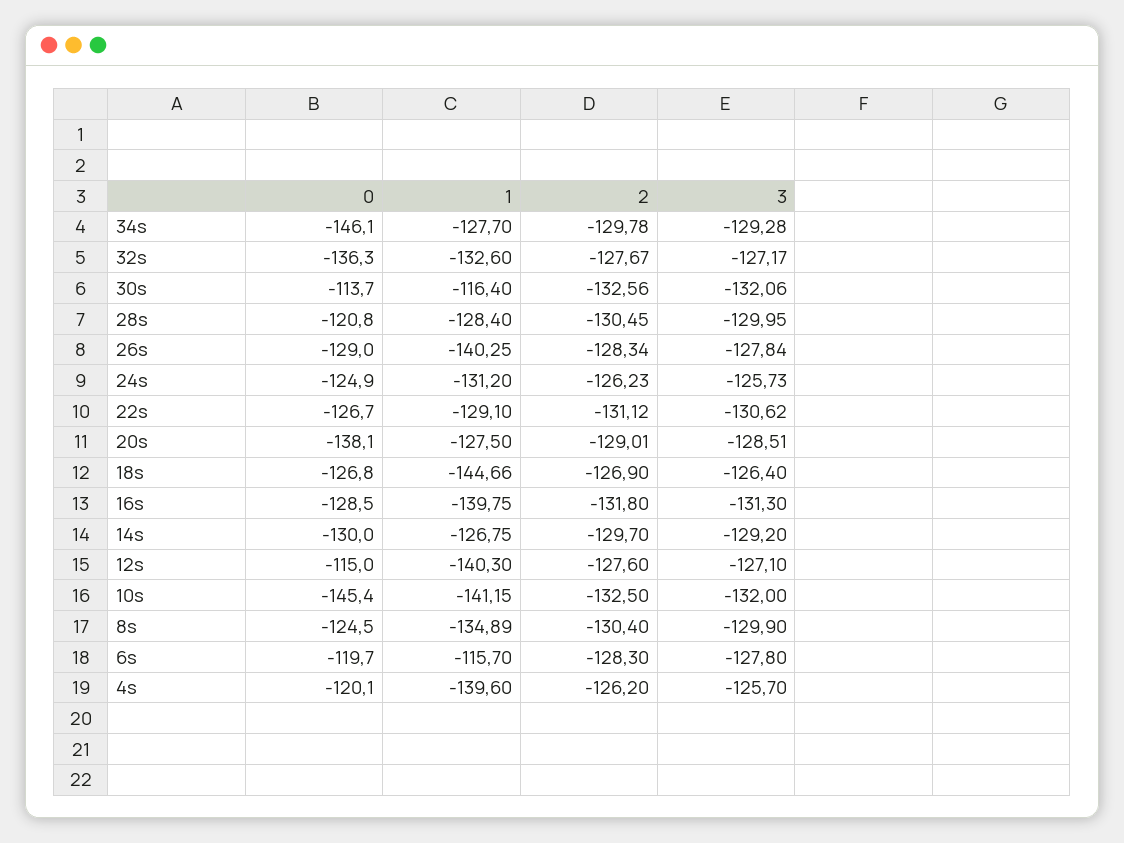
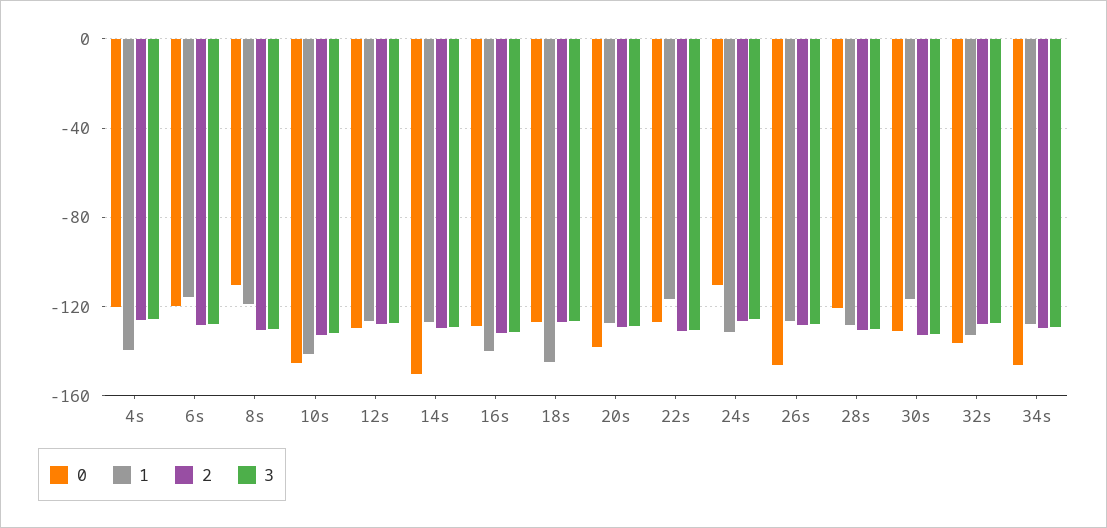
  {
    "0": {
      "34s": -146.1,
      "32s": -136.3,
-     "30s": -113.7,
+     "30s": -130,
      "28s": -120.8,
-     "26s": -129,
+     "26s": -145,
-     "24s": -124.9,
+     "24s": -110,
      "22s": -126.7,
      "20s": -138.1,
      "18s": -126.8,
      "16s": -128.5,
-     "14s": -130,
+     "14s": -150,
-     "12s": -115,
+     "12s": -130,
      "10s": -145.4,
-     "8s": -124.5,
+     "8s": -110,
      "6s": -119.7,
      "4s": -120.1
    },
    "1": {
      "34s": -127.7,
      "32s": -132.6,
      "30s": -116.4,
      "28s": -128.4,
-     "26s": -140.25,
+     "26s": -125,
      "24s": -131.2,
-     "22s": -129.1,
+     "22s": -115,
      "20s": -127.5,
      "18s": -144.66,
      "16s": -139.75,
      "14s": -126.75,
-     "12s": -140.3,
+     "12s": -125,
      "10s": -141.15,
-     "8s": -134.89,
+     "8s": -120,
      "6s": -115.7,
      "4s": -139.6
    },
    "2": {
      "34s": -129.78,
      "32s": -127.67,
      "30s": -132.56,
      "28s": -130.45,
      "26s": -128.34,
      "24s": -126.23,
      "22s": -131.12,
      "20s": -129.01,
      "18s": -126.9,
      "16s": -131.8,
      "14s": -129.7,
      "12s": -127.6,
      "10s": -132.5,
      "8s": -130.4,
      "6s": -128.3,
      "4s": -126.2
    },
    "3": {
      "34s": -129.28,
      "32s": -127.17,
      "30s": -132.06,
      "28s": -129.95,
      "26s": -127.84,
      "24s": -125.73,
      "22s": -130.62,
      "20s": -128.51,
      "18s": -126.4,
      "16s": -131.3,
      "14s": -129.2,
      "12s": -127.1,
      "10s": -132,
      "8s": -129.9,
      "6s": -127.8,
      "4s": -125.7
    }
  }

